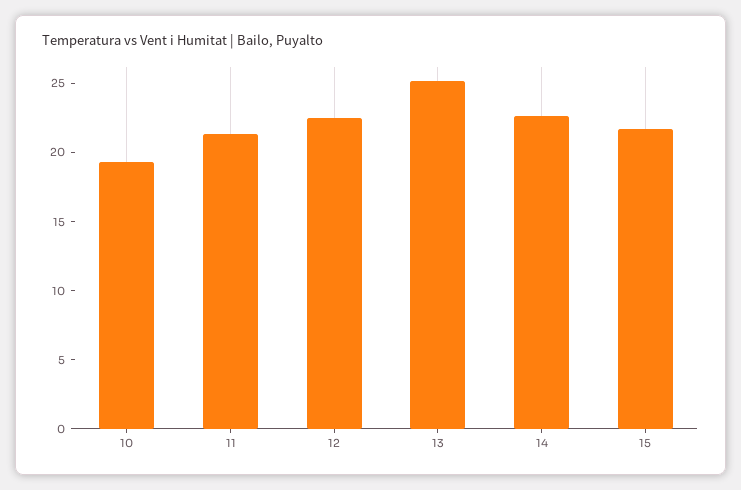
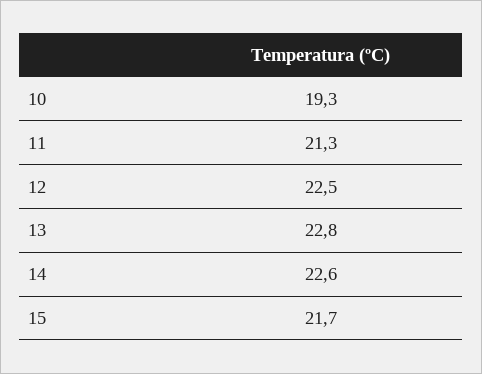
  {
    "10": 19.3,
    "11": 21.3,
    "12": 22.5,
-   "13": 25,
+   "13": 22.8,
    "14": 22.6,
    "15": 21.7
  }

